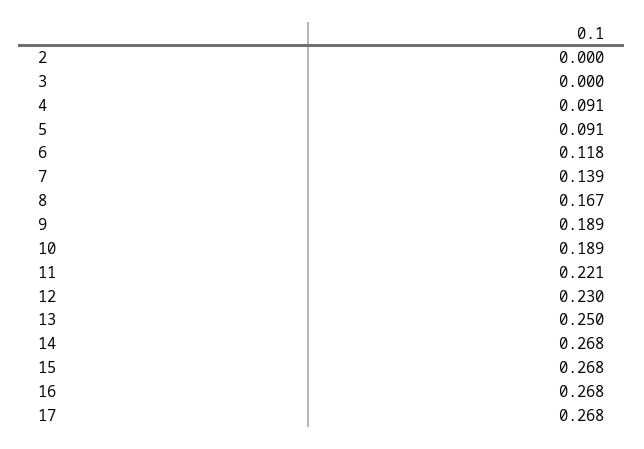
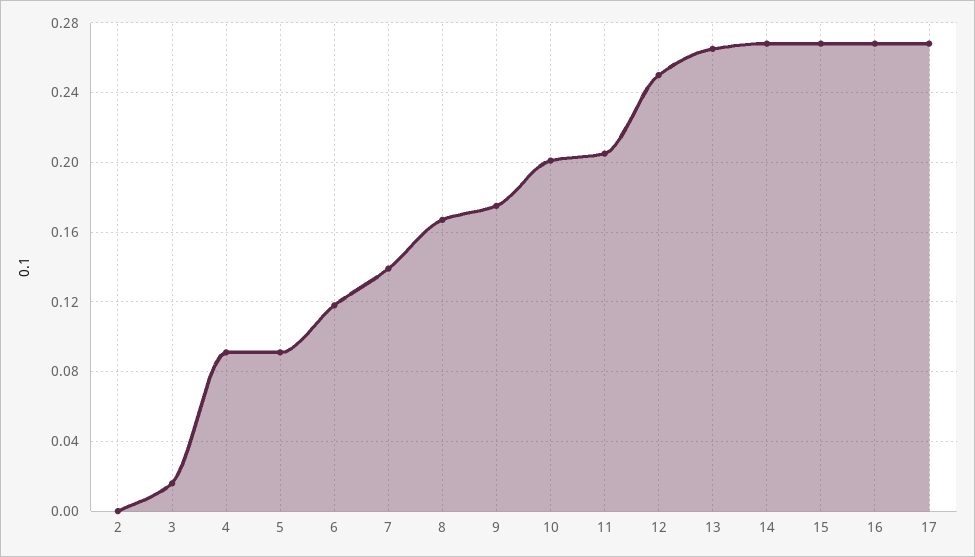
  {
    "2": 0,
-   "3": 0,
+   "3": 0.015,
    "4": 0.091,
    "5": 0.091,
    "6": 0.118,
    "7": 0.139,
    "8": 0.167,
-   "9": 0.189,
+   "9": 0.175,
-   "10": 0.189,
+   "10": 0.2,
-   "11": 0.221,
+   "11": 0.205,
-   "12": 0.23,
+   "12": 0.25,
-   "13": 0.25,
+   "13": 0.265,
    "14": 0.268,
    "15": 0.268,
    "16": 0.268,
    "17": 0.268
  }

